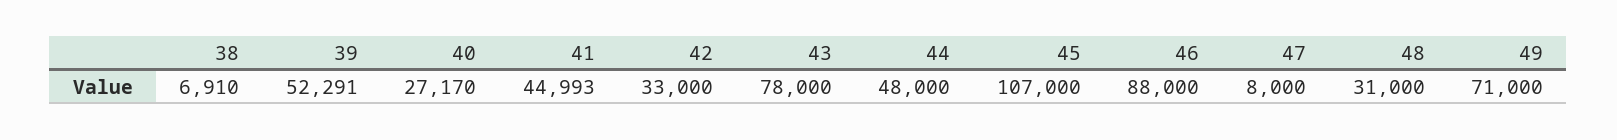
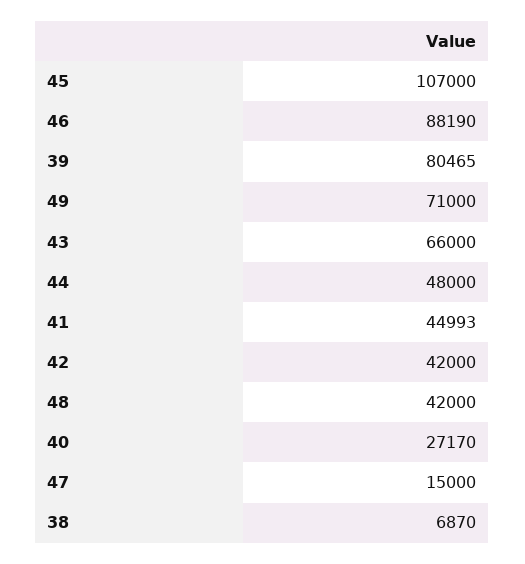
  {
-   "38": 6910,
+   "38": 6870,
-   "39": 52291,
+   "39": 80465,
    "40": 27170,
    "41": 44993,
-   "42": 33000,
+   "42": 42000,
-   "43": 78000,
+   "43": 66000,
    "44": 48000,
    "45": 107000,
-   "46": 88000,
+   "46": 88190,
-   "47": 8000,
+   "47": 15000,
-   "48": 31000,
+   "48": 42000,
    "49": 71000
  }

